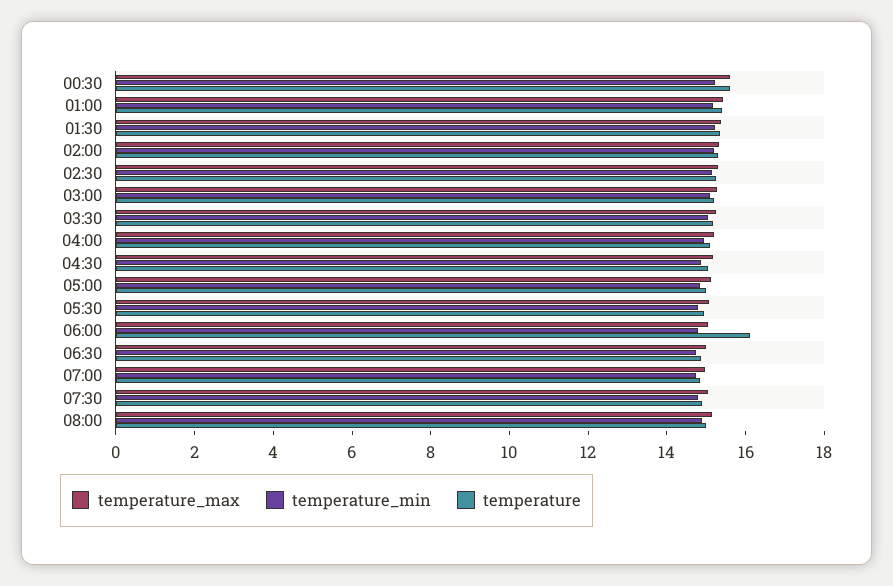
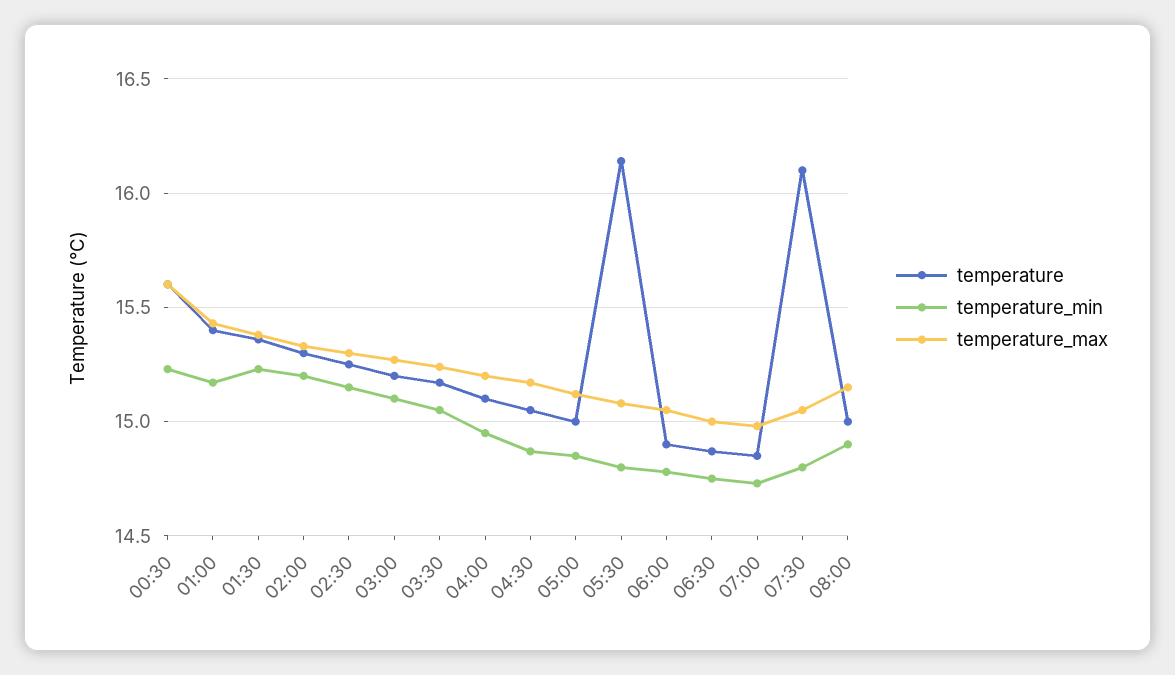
  {
    "temperature_max": {
      "00:30": 15.6,
      "01:00": 15.45,
      "01:30": 15.4,
      "02:00": 15.35,
      "02:30": 15.3,
      "03:00": 15.25,
      "03:30": 15.25,
      "04:00": 15.2,
      "04:30": 15.15,
      "05:00": 15.1,
      "05:30": 15.1,
      "06:00": 15.05,
      "06:30": 15,
      "07:00": 15,
      "07:30": 15.05,
      "08:00": 15.15
    },
    "temperature_min": {
      "00:30": 15.25,
      "01:00": 15.15,
      "01:30": 15.25,
      "02:00": 15.2,
      "02:30": 15.15,
      "03:00": 15.1,
      "03:30": 15.05,
      "04:00": 14.95,
      "04:30": 14.85,
      "05:00": 14.85,
      "05:30": 14.8,
      "06:00": 14.8,
      "06:30": 14.75,
      "07:00": 14.75,
      "07:30": 14.8,
      "08:00": 14.9
    },
    "temperature": {
      "00:30": 15.6,
      "01:00": 15.4,
      "01:30": 15.35,
      "02:00": 15.3,
      "02:30": 15.25,
      "03:00": 15.2,
      "03:30": 15.15,
      "04:00": 15.1,
      "04:30": 15.05,
      "05:00": 15,
-     "05:30": 15,
+     "05:30": 16.15,
-     "06:00": 16,
+     "06:00": 14.9,
      "06:30": 14.85,
      "07:00": 14.85,
-     "07:30": 15,
+     "07:30": 16.1,
      "08:00": 15
    }
  }

